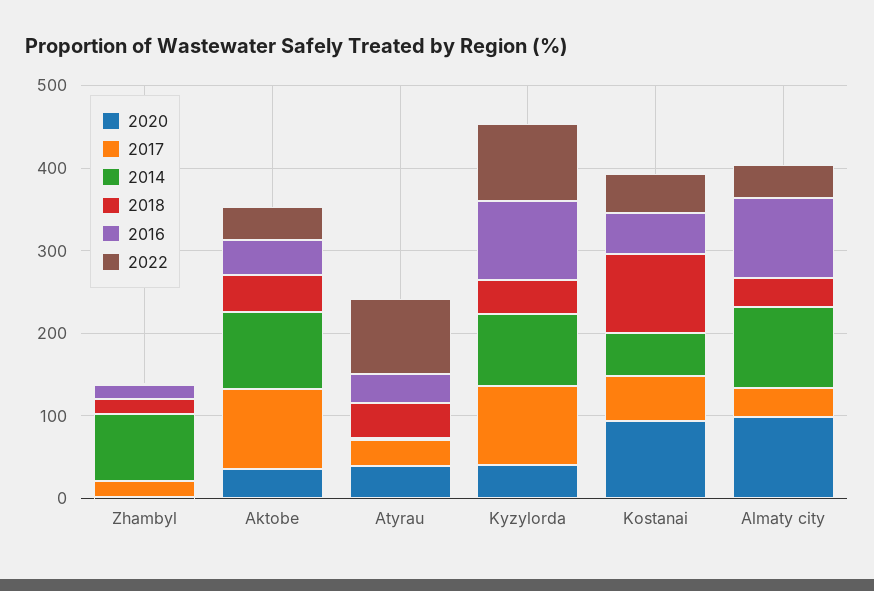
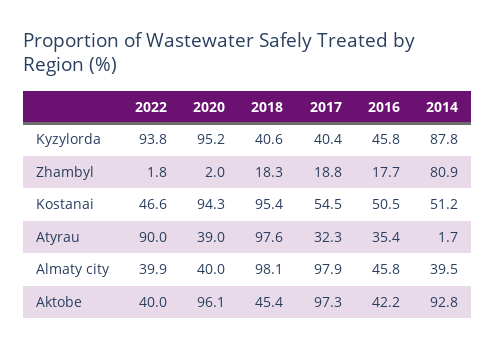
  {
    "2020": {
      "Zhambyl": 2,
-     "Aktobe": 40,
+     "Aktobe": 96.1,
      "Atyrau": 39,
-     "Kyzylorda": 40,
+     "Kyzylorda": 95.2,
      "Kostanai": 94.3,
-     "Almaty city": 100
+     "Almaty city": 40
    },
    "2017": {
      "Zhambyl": 18.8,
      "Aktobe": 97.3,
      "Atyrau": 32.3,
-     "Kyzylorda": 100,
+     "Kyzylorda": 40.4,
      "Kostanai": 54.5,
-     "Almaty city": 40
+     "Almaty city": 97.9
    },
    "2014": {
      "Zhambyl": 80.9,
      "Aktobe": 92.8,
      "Atyrau": 1.7,
      "Kyzylorda": 87.8,
      "Kostanai": 51.2,
-     "Almaty city": 100
+     "Almaty city": 39.5
    },
    "2018": {
      "Zhambyl": 18.3,
      "Aktobe": 45.4,
-     "Atyrau": 40,
+     "Atyrau": 97.6,
      "Kyzylorda": 40.6,
      "Kostanai": 95.4,
-     "Almaty city": 40
+     "Almaty city": 98.1
    },
    "2016": {
      "Zhambyl": 17.7,
      "Aktobe": 42.2,
      "Atyrau": 35.4,
-     "Kyzylorda": 100,
+     "Kyzylorda": 45.8,
      "Kostanai": 50.5,
-     "Almaty city": 100
+     "Almaty city": 45.8
    },
    "2022": {
      "Zhambyl": 1.8,
      "Aktobe": 40,
      "Atyrau": 90,
      "Kyzylorda": 93.8,
      "Kostanai": 46.6,
      "Almaty city": 39.9
    }
  }

